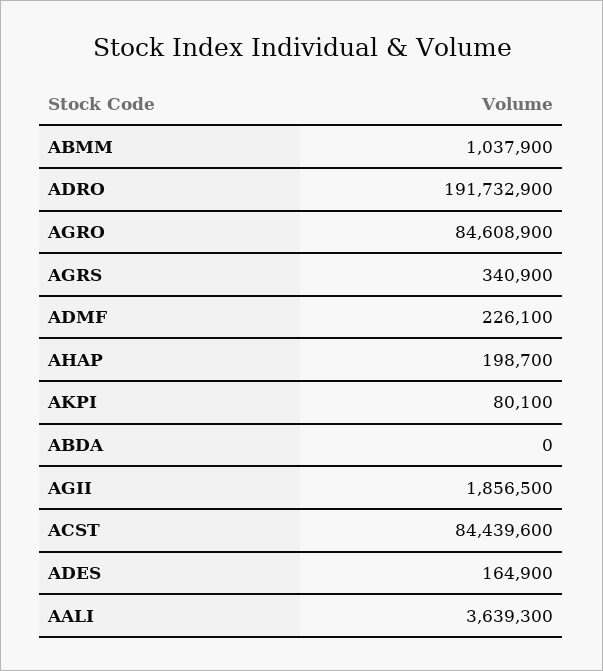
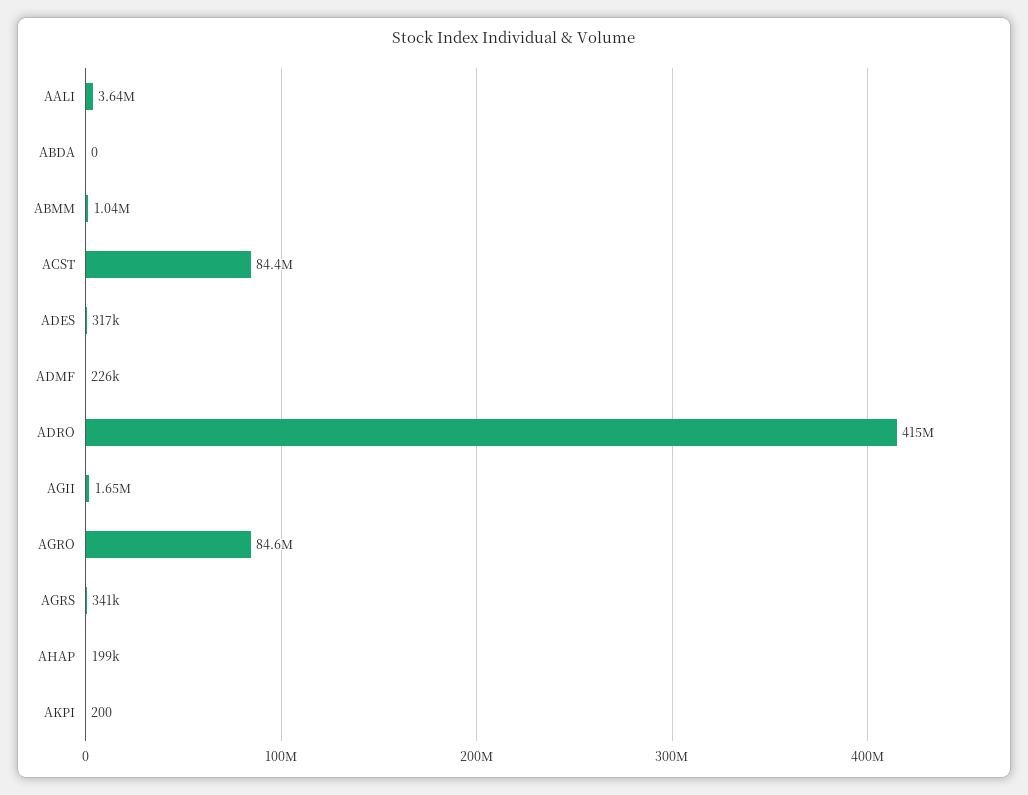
  {
    "ABMM": 1037900,
-   "ADRO": 191732900,
+   "ADRO": 415000000,
    "AGRO": 84608900,
    "AGRS": 340900,
    "ADMF": 226100,
    "AHAP": 198700,
-   "AKPI": 80100,
+   "AKPI": 200,
    "ABDA": 0,
-   "AGII": 1856500,
+   "AGII": 1650000,
    "ACST": 84439600,
-   "ADES": 164900,
+   "ADES": 317000,
    "AALI": 3639300
  }

